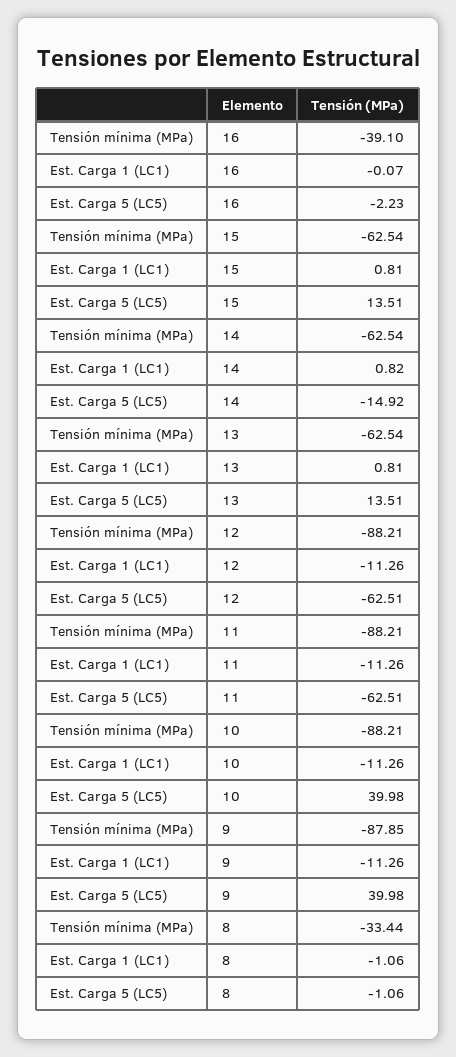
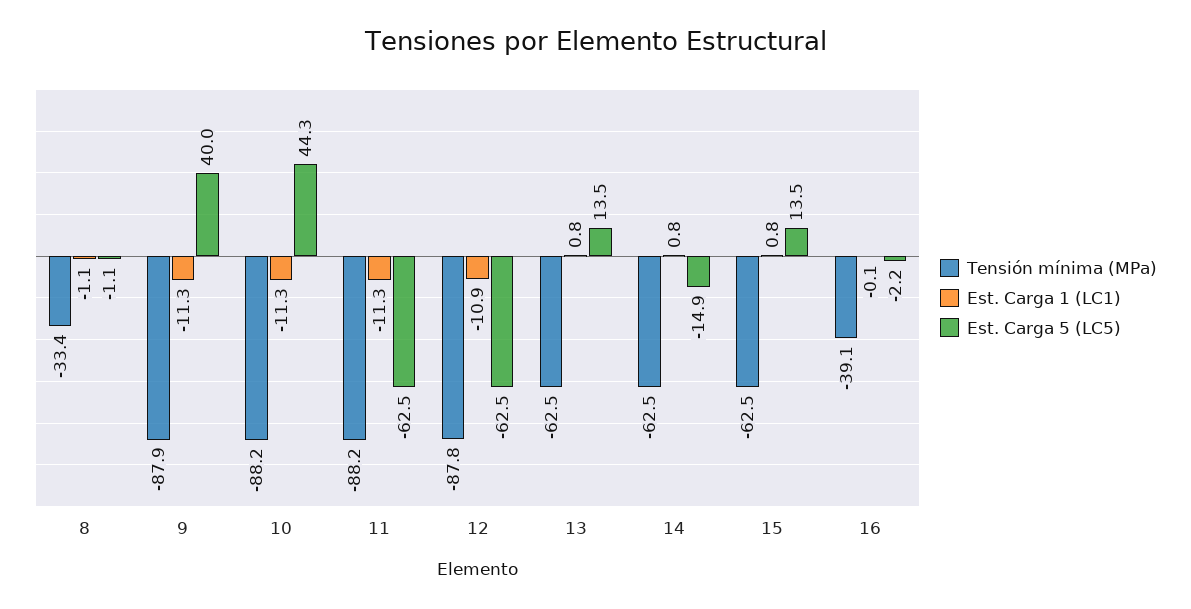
  {
    "Tensión mínima (MPa)": {
      "16": -39.1,
      "15": -62.54,
      "14": -62.54,
      "13": -62.54,
-     "12": -88.21,
+     "12": -87.8,
      "11": -88.21,
      "10": -88.21,
      "9": -87.85,
      "8": -33.44
    },
    "Est. Carga 1 (LC1)": {
      "16": -0.07,
      "15": 0.81,
      "14": 0.82,
      "13": 0.81,
-     "12": -11.26,
+     "12": -10.9,
      "11": -11.26,
      "10": -11.26,
      "9": -11.26,
      "8": -1.06
    },
    "Est. Carga 5 (LC5)": {
      "16": -2.23,
      "15": 13.51,
      "14": -14.92,
      "13": 13.51,
      "12": -62.51,
      "11": -62.51,
-     "10": 39.98,
+     "10": 44.3,
      "9": 39.98,
      "8": -1.06
    }
  }

